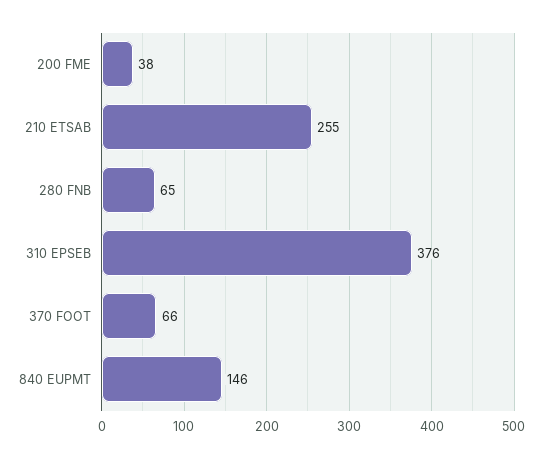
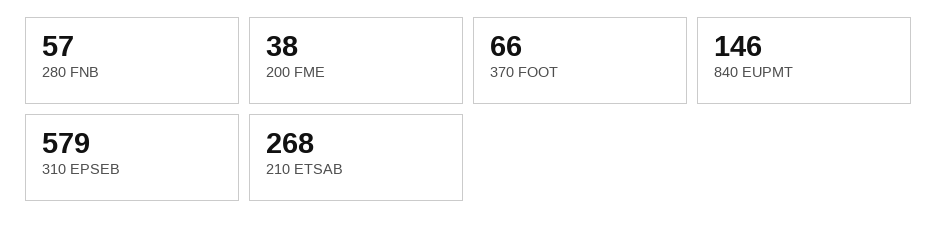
  {
    "200 FME": 38,
-   "210 ETSAB": 255,
+   "210 ETSAB": 268,
-   "280 FNB": 65,
+   "280 FNB": 57,
-   "310 EPSEB": 376,
+   "310 EPSEB": 579,
    "370 FOOT": 66,
    "840 EUPMT": 146
  }

